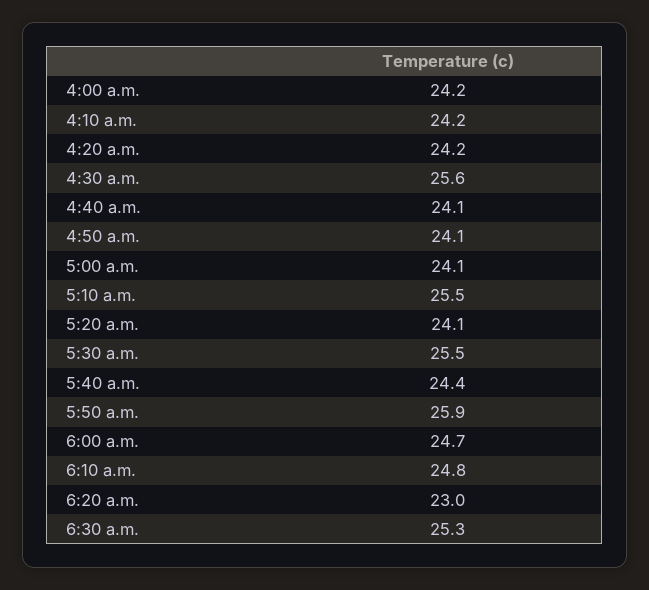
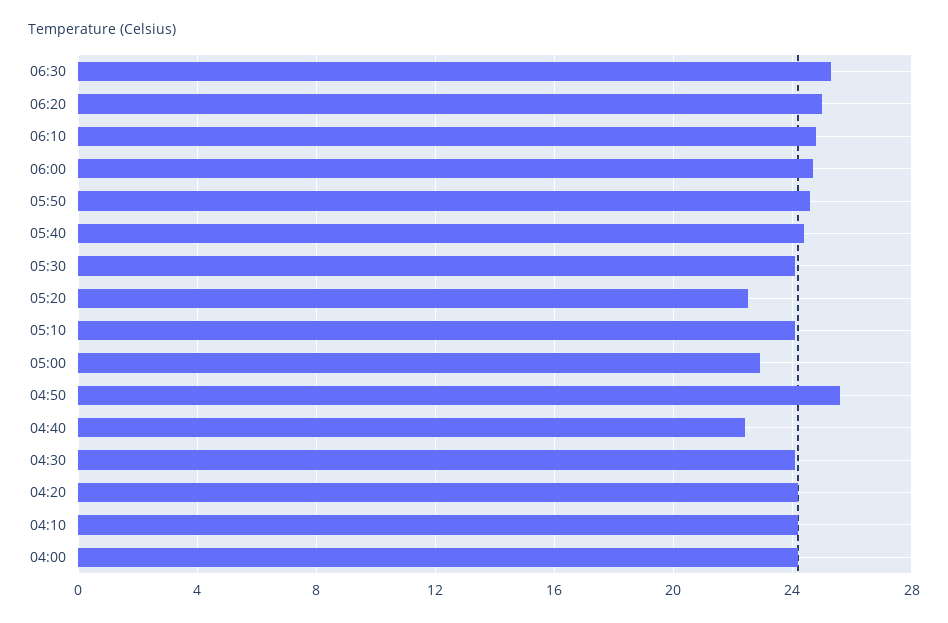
  {
    "4:00 a.m.": 24.2,
    "4:10 a.m.": 24.2,
    "4:20 a.m.": 24.2,
-   "4:30 a.m.": 25.6,
+   "4:30 a.m.": 24,
-   "4:40 a.m.": 24.1,
+   "4:40 a.m.": 22.5,
-   "4:50 a.m.": 24.1,
+   "4:50 a.m.": 25.5,
-   "5:00 a.m.": 24.1,
+   "5:00 a.m.": 23,
-   "5:10 a.m.": 25.5,
+   "5:10 a.m.": 24,
-   "5:20 a.m.": 24.1,
+   "5:20 a.m.": 22.5,
-   "5:30 a.m.": 25.5,
+   "5:30 a.m.": 24,
    "5:40 a.m.": 24.4,
-   "5:50 a.m.": 25.9,
+   "5:50 a.m.": 24.5,
    "6:00 a.m.": 24.7,
    "6:10 a.m.": 24.8,
-   "6:20 a.m.": 23,
+   "6:20 a.m.": 25,
    "6:30 a.m.": 25.3
  }

